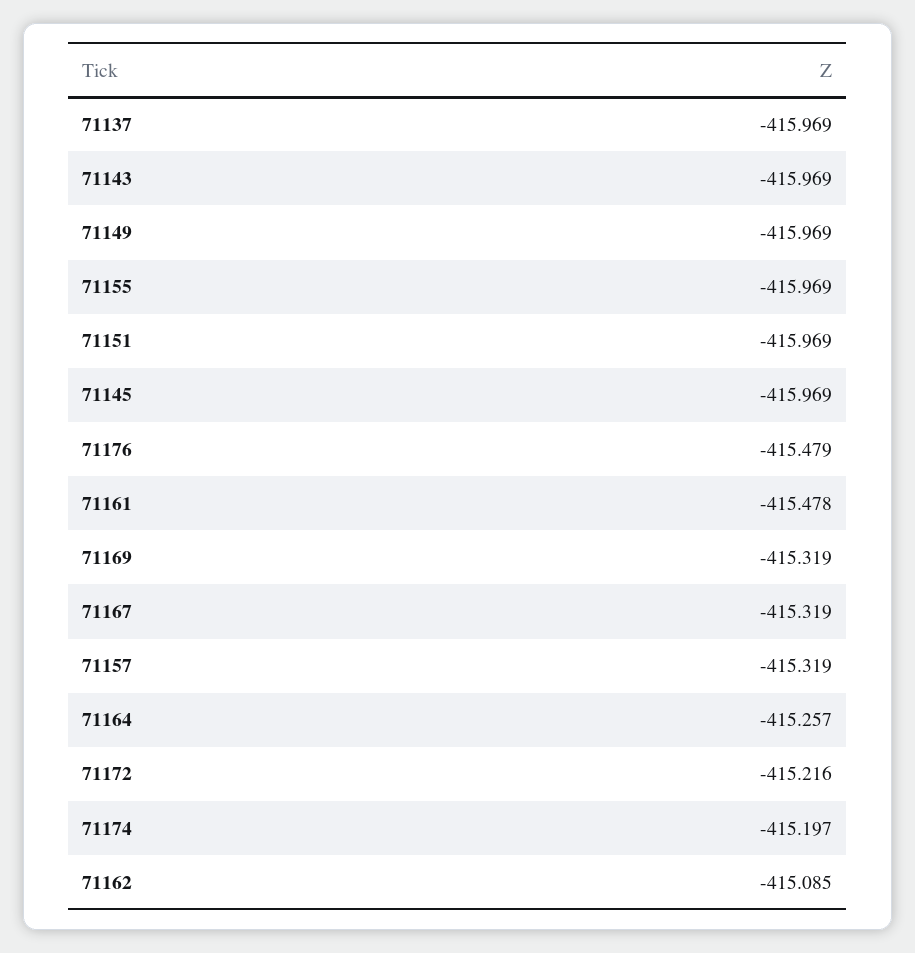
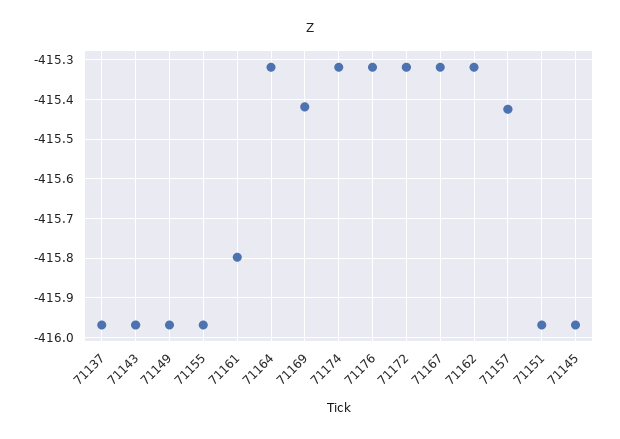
  {
    "71137": -415.969,
    "71143": -415.969,
    "71149": -415.969,
    "71155": -415.969,
    "71151": -415.969,
    "71145": -415.969,
-   "71176": -415.479,
+   "71176": -415.32,
-   "71161": -415.478,
+   "71161": -415.8,
-   "71169": -415.319,
+   "71169": -415.42,
    "71167": -415.319,
-   "71157": -415.319,
+   "71157": -415.42,
-   "71164": -415.257,
+   "71164": -415.32,
-   "71172": -415.216,
+   "71172": -415.32,
-   "71174": -415.197,
+   "71174": -415.32,
-   "71162": -415.085
+   "71162": -415.32
  }

